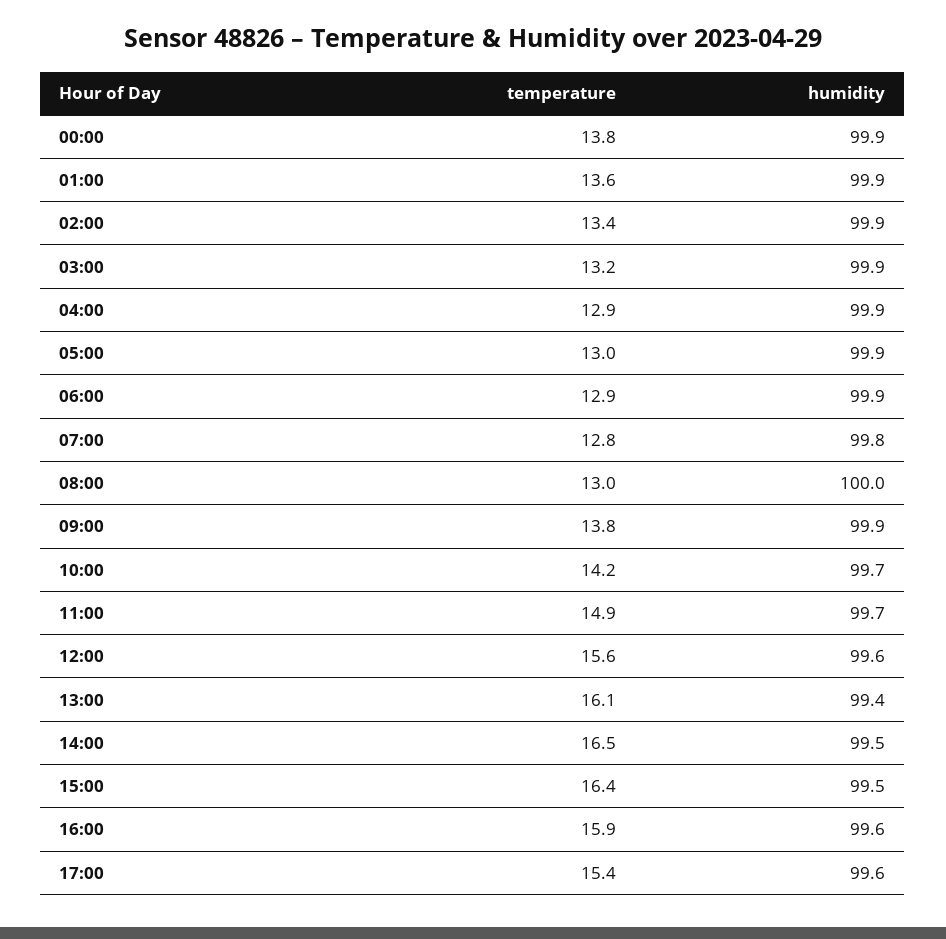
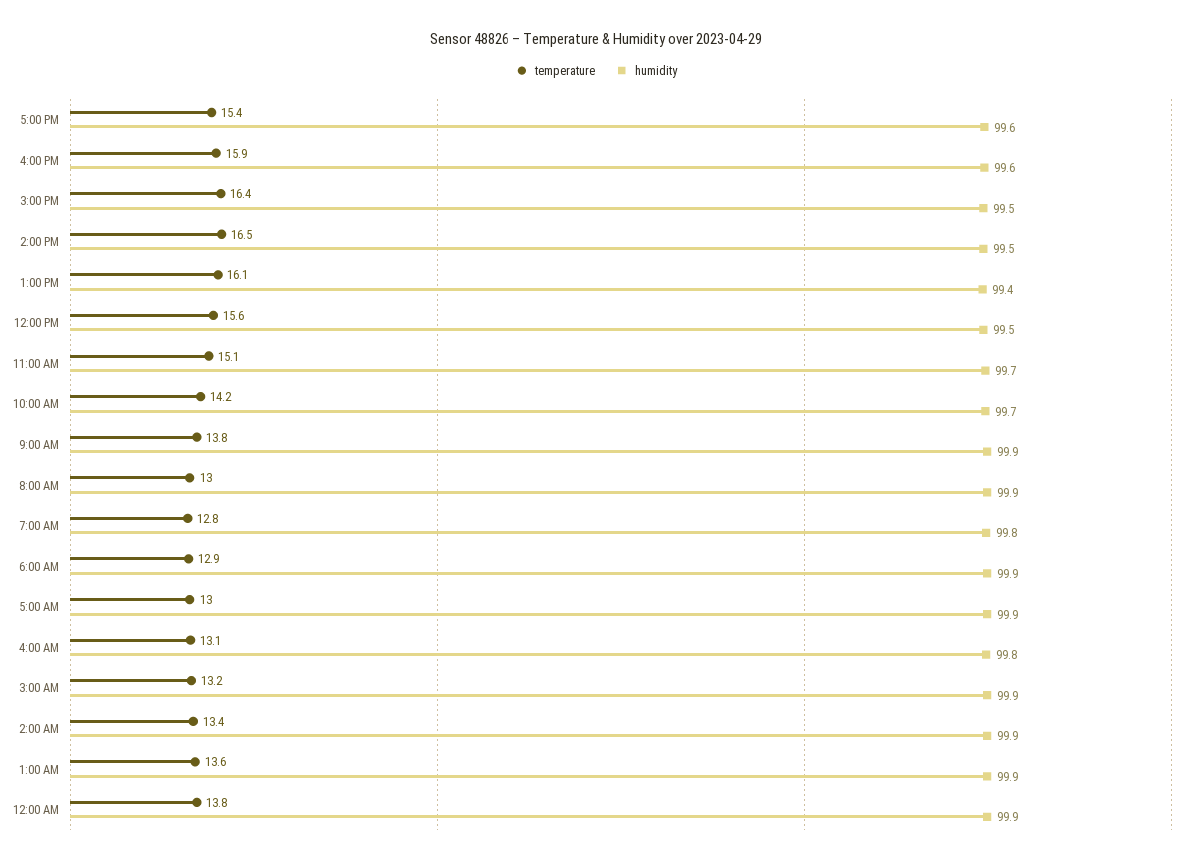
  {
    "temperature": {
      "00:00": 13.8,
      "01:00": 13.6,
      "02:00": 13.4,
      "03:00": 13.2,
-     "04:00": 12.9,
+     "04:00": 13.1,
      "05:00": 13,
      "06:00": 12.9,
      "07:00": 12.8,
      "08:00": 13,
      "09:00": 13.8,
      "10:00": 14.2,
-     "11:00": 14.9,
+     "11:00": 15.1,
      "12:00": 15.6,
      "13:00": 16.1,
      "14:00": 16.5,
      "15:00": 16.4,
      "16:00": 15.9,
      "17:00": 15.4
    },
    "humidity": {
      "00:00": 99.9,
      "01:00": 99.9,
      "02:00": 99.9,
      "03:00": 99.9,
-     "04:00": 99.9,
+     "04:00": 99.8,
      "05:00": 99.9,
      "06:00": 99.9,
      "07:00": 99.8,
-     "08:00": 100,
+     "08:00": 99.9,
      "09:00": 99.9,
      "10:00": 99.7,
      "11:00": 99.7,
-     "12:00": 99.6,
+     "12:00": 99.5,
      "13:00": 99.4,
      "14:00": 99.5,
      "15:00": 99.5,
      "16:00": 99.6,
      "17:00": 99.6
    }
  }

